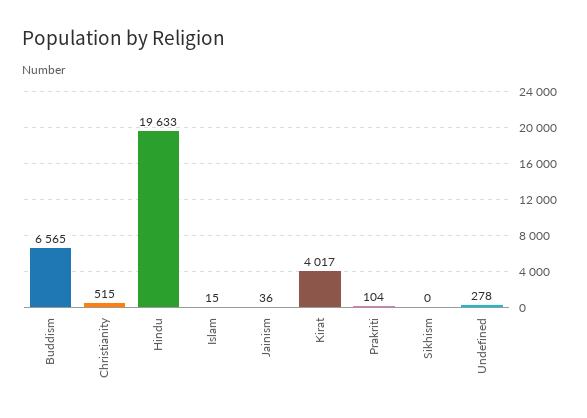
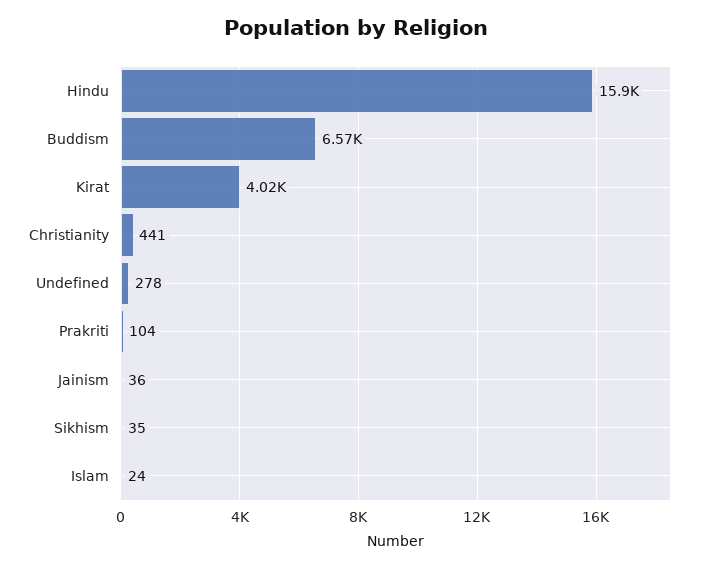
  {
    "Buddism": 6565,
-   "Christianity": 515,
+   "Christianity": 441,
-   "Hindu": 19633,
+   "Hindu": 15900,
-   "Islam": 15,
+   "Islam": 24,
    "Jainism": 36,
    "Kirat": 4017,
    "Prakriti": 104,
-   "Sikhism": 0,
+   "Sikhism": 35,
    "Undefined": 278
  }

